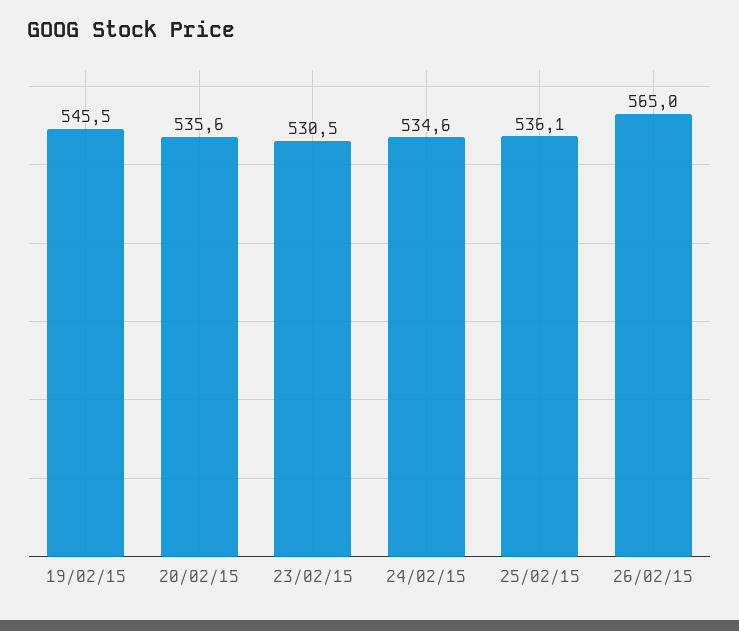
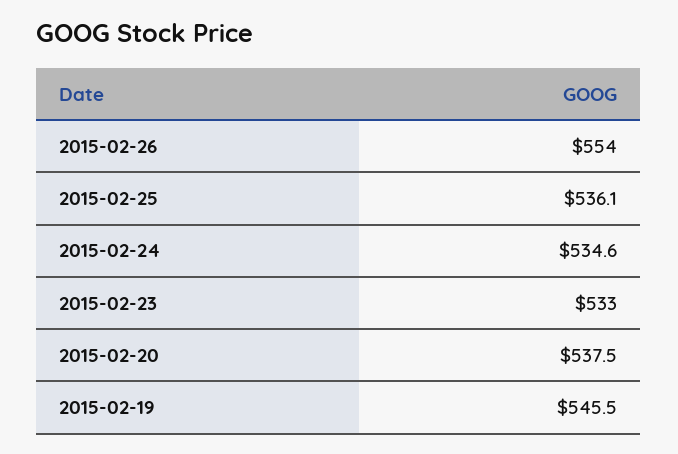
  {
    "19/02/15": 545.5,
-   "20/02/15": 535.6,
+   "20/02/15": 537.5,
-   "23/02/15": 530.5,
+   "23/02/15": 533,
    "24/02/15": 534.6,
    "25/02/15": 536.1,
-   "26/02/15": 565
+   "26/02/15": 554
  }

